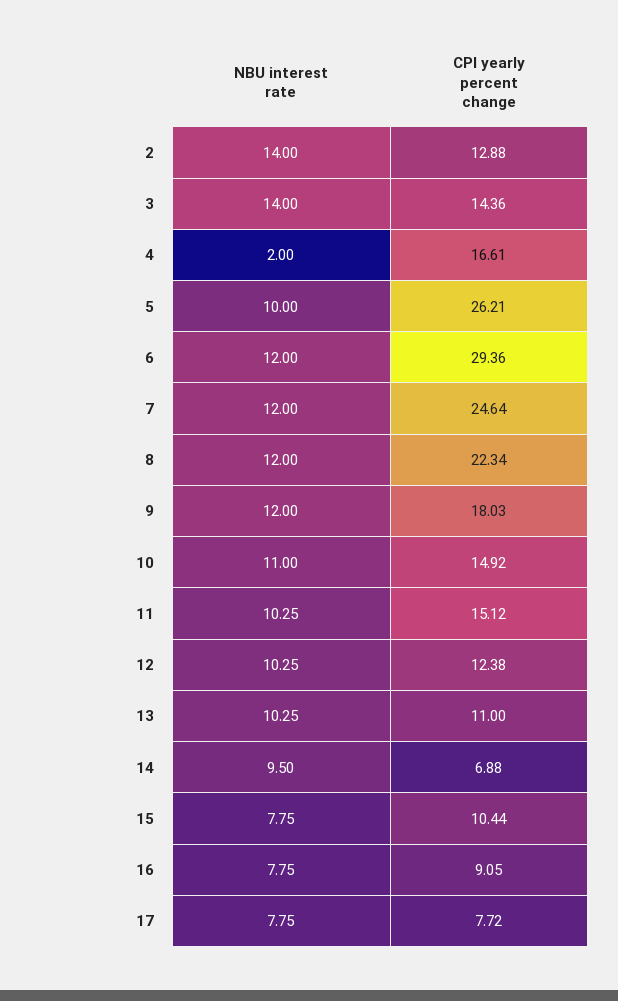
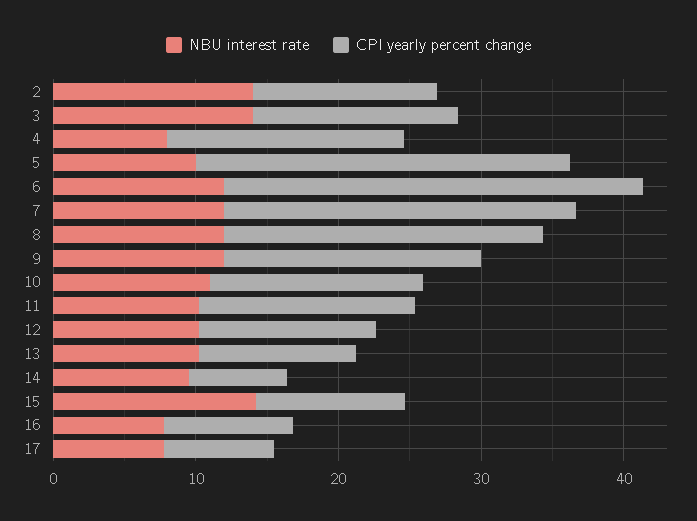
  {
    "NBU interest rate": {
      "2": 14,
      "3": 14,
-     "4": 2,
+     "4": 8,
      "5": 10,
      "6": 12,
      "7": 12,
      "8": 12,
      "9": 12,
      "10": 11,
      "11": 10.25,
      "12": 10.25,
      "13": 10.25,
      "14": 9.5,
-     "15": 7.75,
+     "15": 14,
      "16": 7.75,
      "17": 7.75
    },
    "CPI yearly percent change": {
      "2": 12.88,
      "3": 14.36,
      "4": 16.61,
      "5": 26.21,
      "6": 29.36,
      "7": 24.64,
      "8": 22.34,
      "9": 18.03,
      "10": 14.92,
      "11": 15.12,
      "12": 12.38,
      "13": 11,
      "14": 6.88,
      "15": 10.44,
      "16": 9.05,
      "17": 7.72
    }
  }

